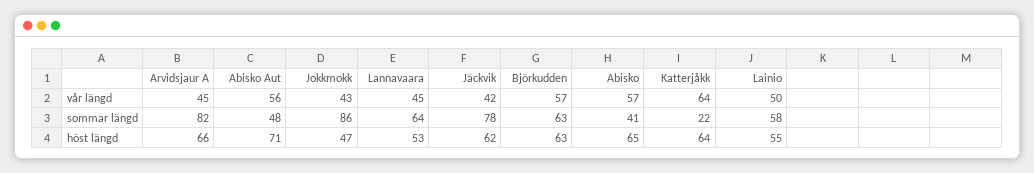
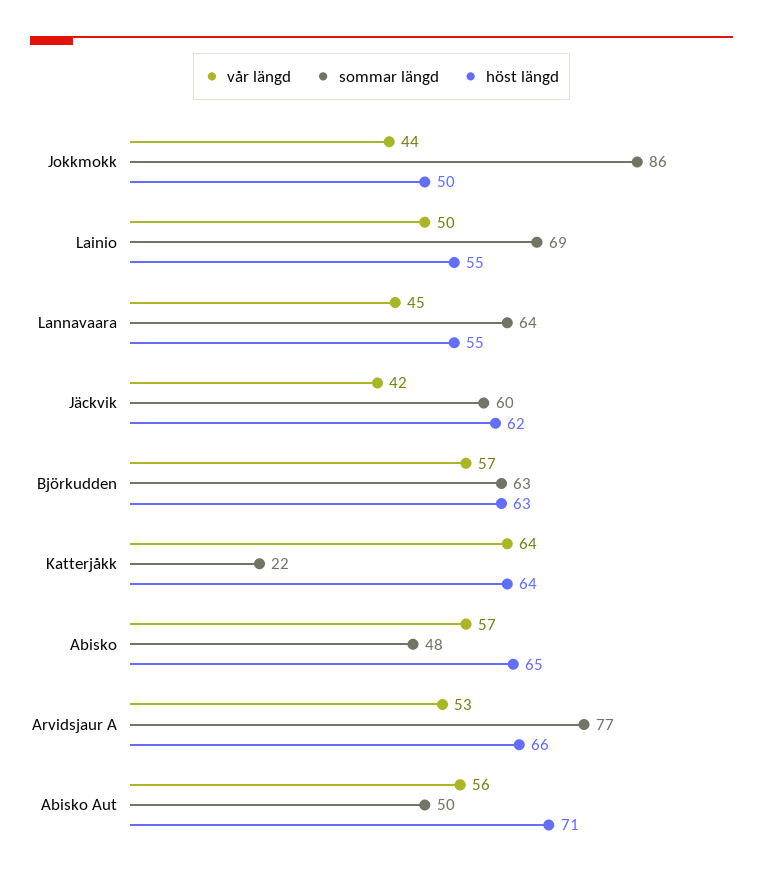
  {
    "vår längd": {
-     "Arvidsjaur A": 45,
+     "Arvidsjaur A": 53,
      "Abisko Aut": 56,
-     "Jokkmokk": 43,
+     "Jokkmokk": 44,
      "Lannavaara": 45,
      "Jäckvik": 42,
      "Björkudden": 57,
      "Abisko": 57,
      "Katterjåkk": 64,
      "Lainio": 50
    },
    "sommar längd": {
-     "Arvidsjaur A": 82,
+     "Arvidsjaur A": 77,
-     "Abisko Aut": 48,
+     "Abisko Aut": 50,
      "Jokkmokk": 86,
      "Lannavaara": 64,
-     "Jäckvik": 78,
+     "Jäckvik": 60,
      "Björkudden": 63,
-     "Abisko": 41,
+     "Abisko": 48,
      "Katterjåkk": 22,
-     "Lainio": 58
+     "Lainio": 69
    },
    "höst längd": {
      "Arvidsjaur A": 66,
      "Abisko Aut": 71,
-     "Jokkmokk": 47,
+     "Jokkmokk": 50,
-     "Lannavaara": 53,
+     "Lannavaara": 55,
      "Jäckvik": 62,
      "Björkudden": 63,
      "Abisko": 65,
      "Katterjåkk": 64,
      "Lainio": 55
    }
  }

